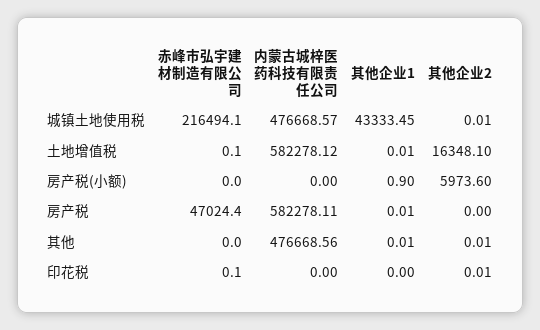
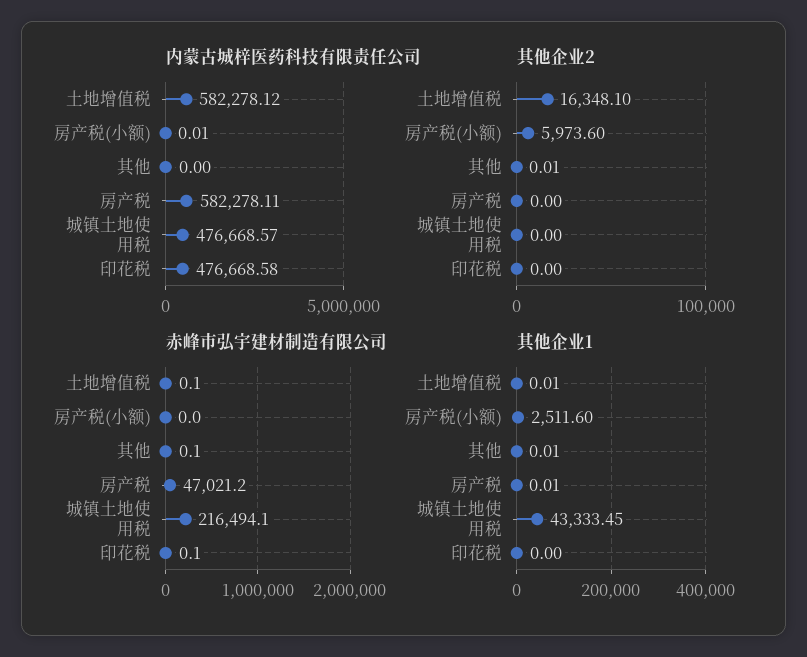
  {
    "赤峰市弘宇建材制造有限公司": {
      "城镇土地使用税": 216494.1,
      "土地增值税": 0.1,
      "房产税(小额)": 0,
-     "房产税": 47024.4,
+     "房产税": 47021.2,
-     "其他": 0,
+     "其他": 0.1,
      "印花税": 0.1
    },
    "内蒙古城梓医药科技有限责任公司": {
      "城镇土地使用税": 476668.57,
      "土地增值税": 582278.12,
-     "房产税(小额)": 0,
+     "房产税(小额)": 0.01,
      "房产税": 582278.11,
-     "其他": 476668.56,
+     "其他": 0,
-     "印花税": 0
+     "印花税": 476668.58
    },
    "其他企业1": {
      "城镇土地使用税": 43333.45,
      "土地增值税": 0.01,
-     "房产税(小额)": 0.9,
+     "房产税(小额)": 2511.6,
      "房产税": 0.01,
      "其他": 0.01,
      "印花税": 0
    },
    "其他企业2": {
-     "城镇土地使用税": 0.01,
+     "城镇土地使用税": 0,
      "土地增值税": 16348.1,
      "房产税(小额)": 5973.6,
      "房产税": 0,
      "其他": 0.01,
-     "印花税": 0.01
+     "印花税": 0
    }
  }

